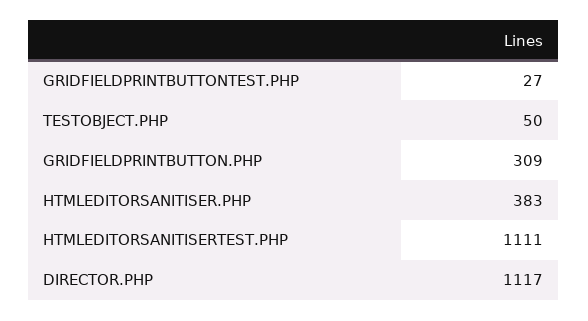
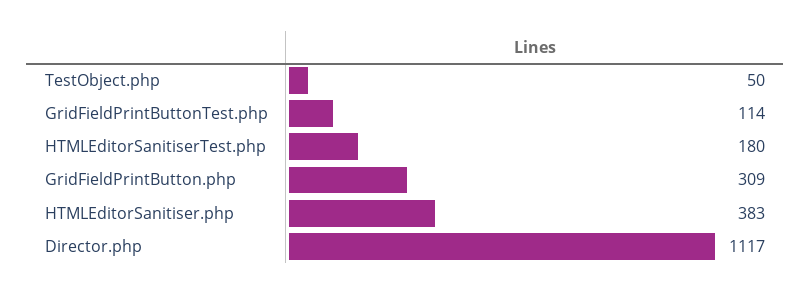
  {
-   "GRIDFIELDPRINTBUTTONTEST.PHP": 27,
+   "GRIDFIELDPRINTBUTTONTEST.PHP": 114,
    "TESTOBJECT.PHP": 50,
    "GRIDFIELDPRINTBUTTON.PHP": 309,
    "HTMLEDITORSANITISER.PHP": 383,
-   "HTMLEDITORSANITISERTEST.PHP": 1111,
+   "HTMLEDITORSANITISERTEST.PHP": 180,
    "DIRECTOR.PHP": 1117
  }

